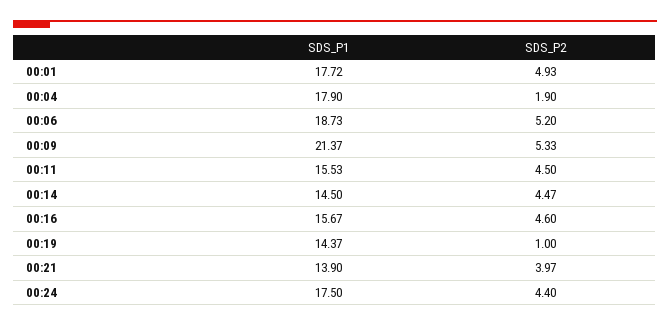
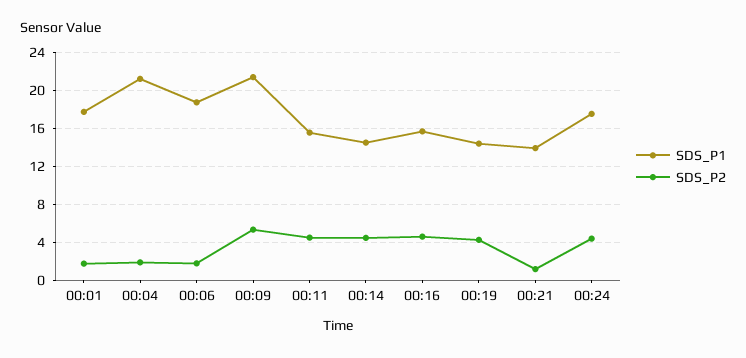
  {
    "SDS_P1": {
      "00:01": 17.72,
-     "00:04": 17.9,
+     "00:04": 21,
      "00:06": 18.73,
      "00:09": 21.37,
      "00:11": 15.53,
      "00:14": 14.5,
      "00:16": 15.67,
      "00:19": 14.37,
      "00:21": 13.9,
      "00:24": 17.5
    },
    "SDS_P2": {
-     "00:01": 4.93,
+     "00:01": 2,
      "00:04": 1.9,
-     "00:06": 5.2,
+     "00:06": 2,
      "00:09": 5.33,
      "00:11": 4.5,
      "00:14": 4.47,
      "00:16": 4.6,
-     "00:19": 1,
+     "00:19": 4,
-     "00:21": 3.97,
+     "00:21": 1,
      "00:24": 4.4
    }
  }

